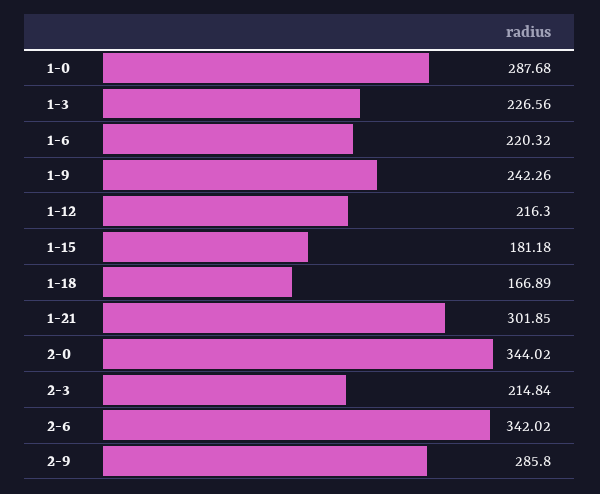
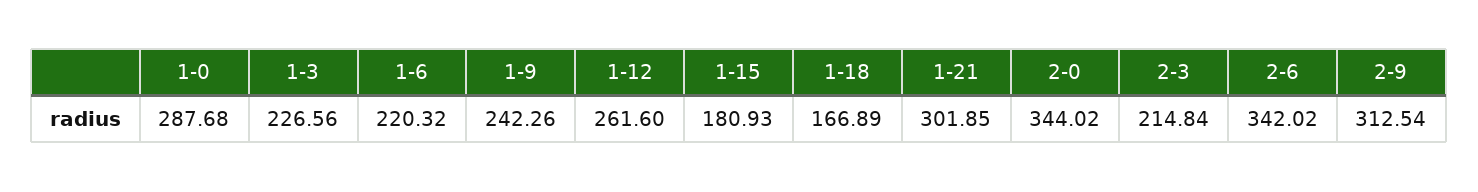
  {
    "1-0": 287.68,
    "1-3": 226.56,
    "1-6": 220.32,
    "1-9": 242.26,
-   "1-12": 216.3,
+   "1-12": 261.6,
-   "1-15": 181.18,
+   "1-15": 180.93,
    "1-18": 166.89,
    "1-21": 301.85,
    "2-0": 344.02,
    "2-3": 214.84,
    "2-6": 342.02,
-   "2-9": 285.8
+   "2-9": 312.54
  }

